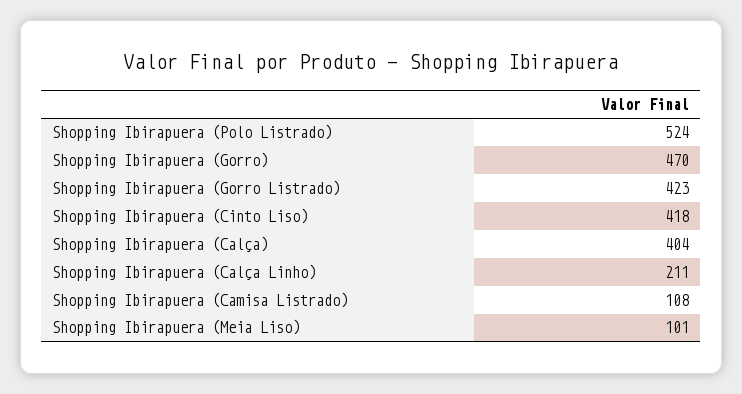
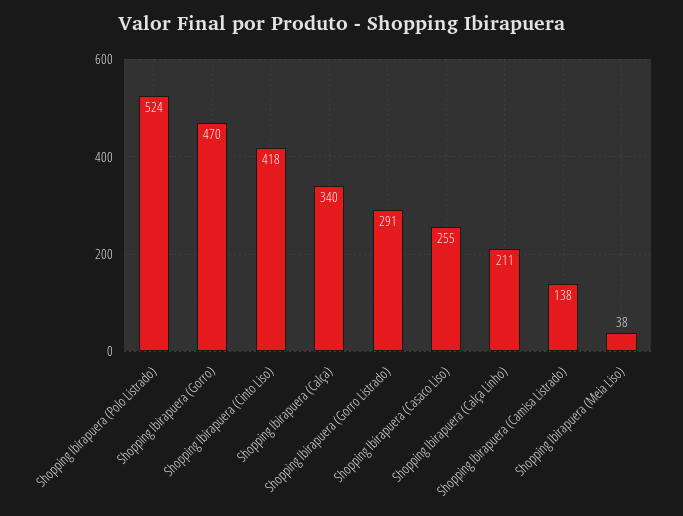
  {
    "Shopping Ibirapuera (Polo Listrado)": 524,
    "Shopping Ibirapuera (Gorro)": 470,
-   "Shopping Ibirapuera (Gorro Listrado)": 423,
+   "Shopping Ibirapuera (Gorro Listrado)": 291,
    "Shopping Ibirapuera (Cinto Liso)": 418,
-   "Shopping Ibirapuera (Calça)": 404,
+   "Shopping Ibirapuera (Calça)": 340,
    "Shopping Ibirapuera (Calça Linho)": 211,
-   "Shopping Ibirapuera (Camisa Listrado)": 108,
+   "Shopping Ibirapuera (Camisa Listrado)": 138,
-   "Shopping Ibirapuera (Meia Liso)": 101
+   "Shopping Ibirapuera (Meia Liso)": 38,
+   "Shopping Ibirapuera (Casaco Liso)": 255
  }

